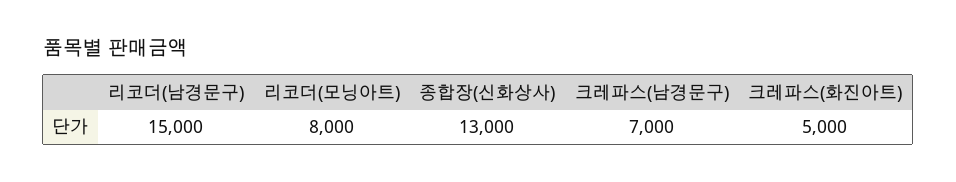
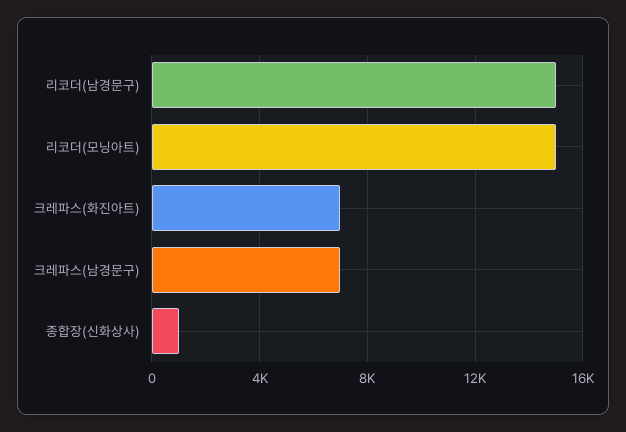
  {
    "리코더(남경문구)": 15000,
-   "리코더(모닝아트)": 8000,
+   "리코더(모닝아트)": 15000,
-   "종합장(신화상사)": 13000,
+   "종합장(신화상사)": 1000,
    "크레파스(남경문구)": 7000,
-   "크레파스(화진아트)": 5000
+   "크레파스(화진아트)": 7000
  }

